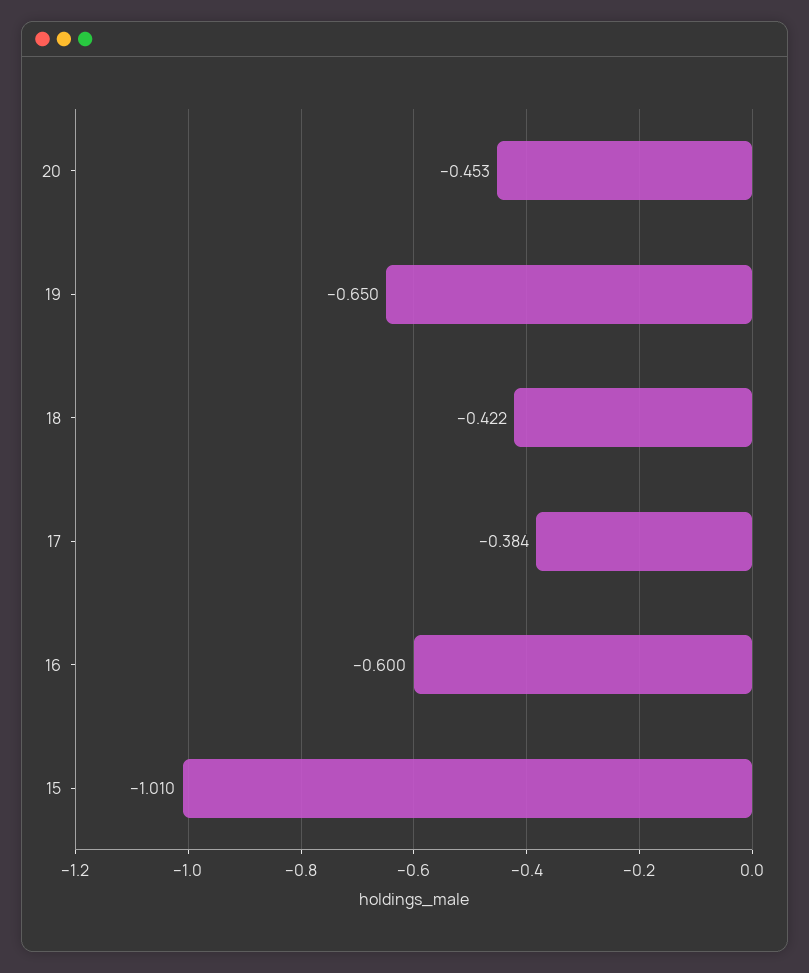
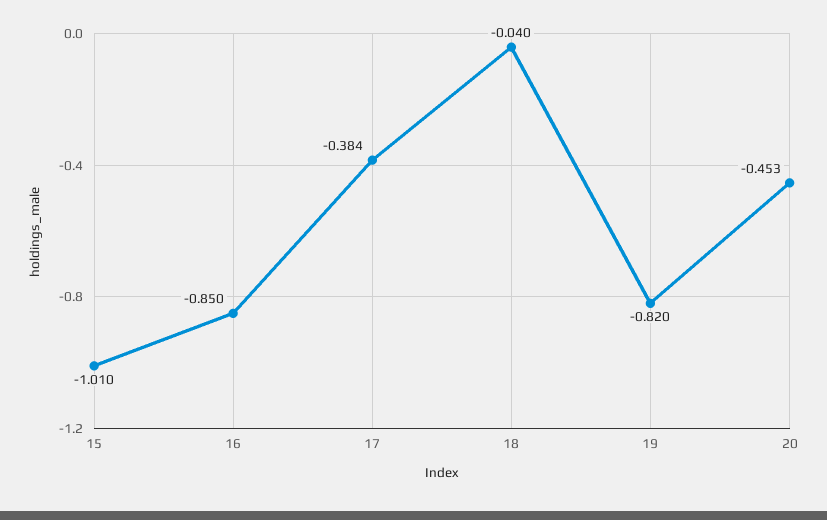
  {
    "20": -0.453,
-   "19": -0.65,
+   "19": -0.82,
-   "18": -0.422,
+   "18": -0.04,
    "17": -0.384,
-   "16": -0.6,
+   "16": -0.85,
    "15": -1.01
  }

